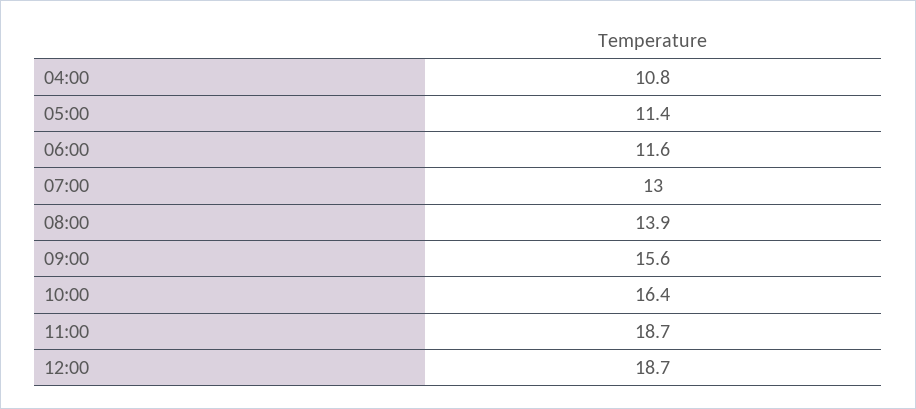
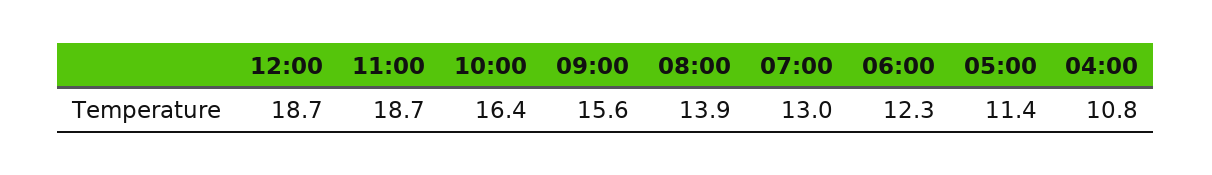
  {
    "04:00": 10.8,
    "05:00": 11.4,
-   "06:00": 11.6,
+   "06:00": 12.3,
    "07:00": 13,
    "08:00": 13.9,
    "09:00": 15.6,
    "10:00": 16.4,
    "11:00": 18.7,
    "12:00": 18.7
  }

